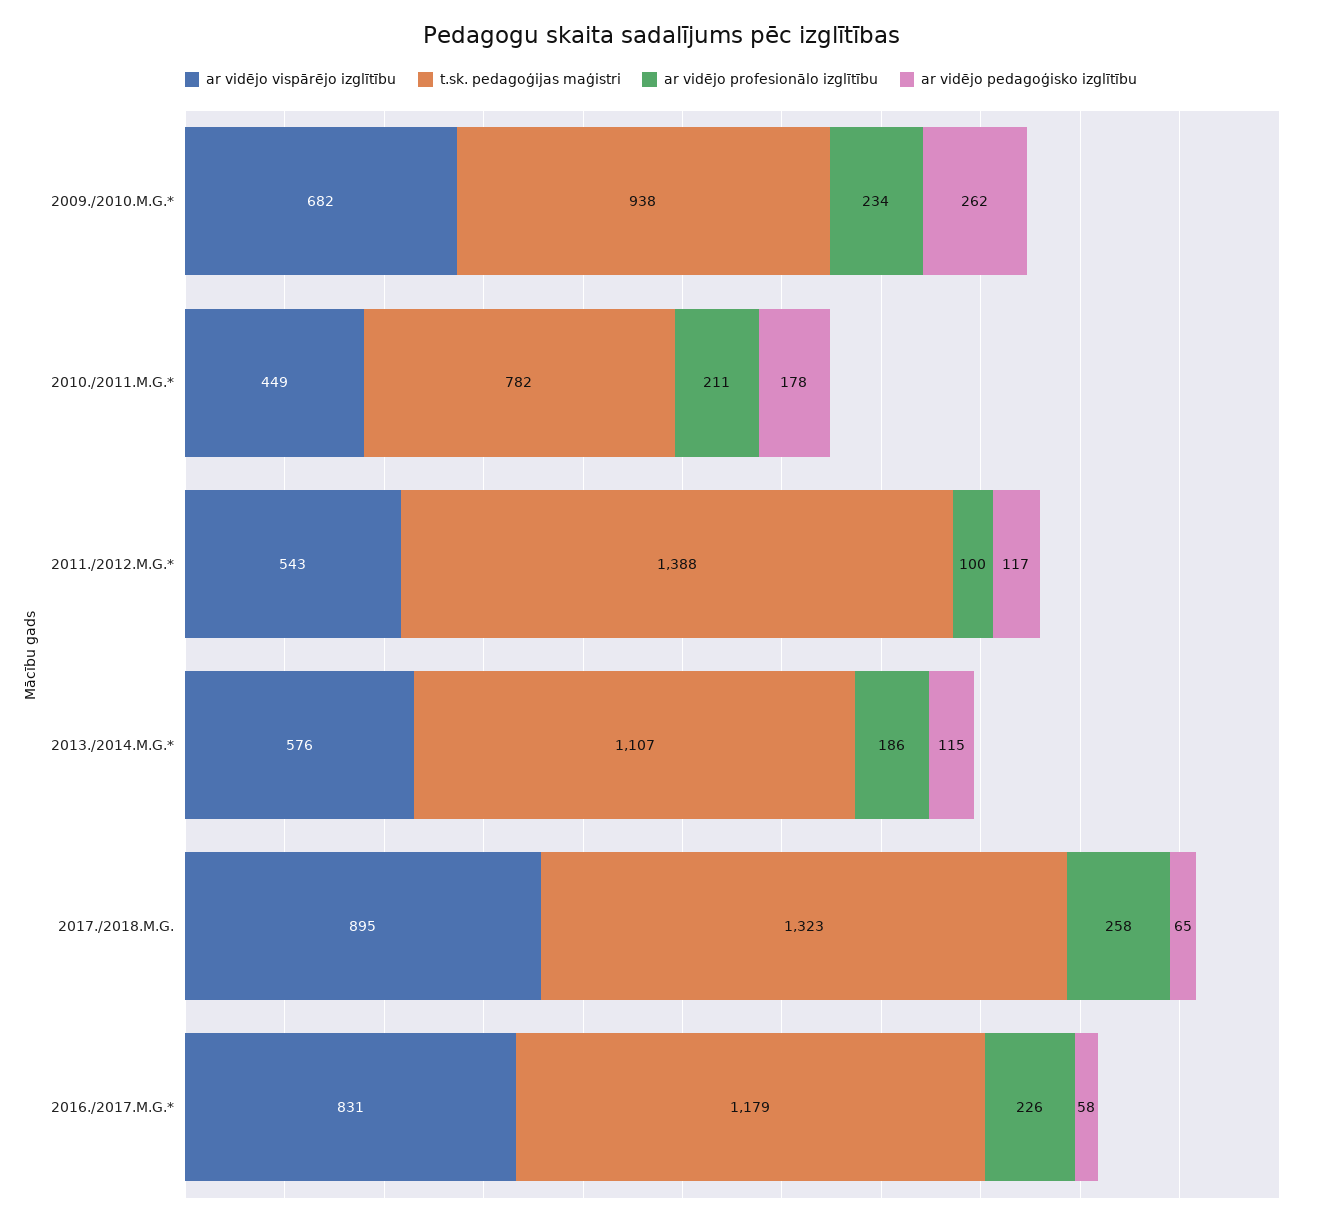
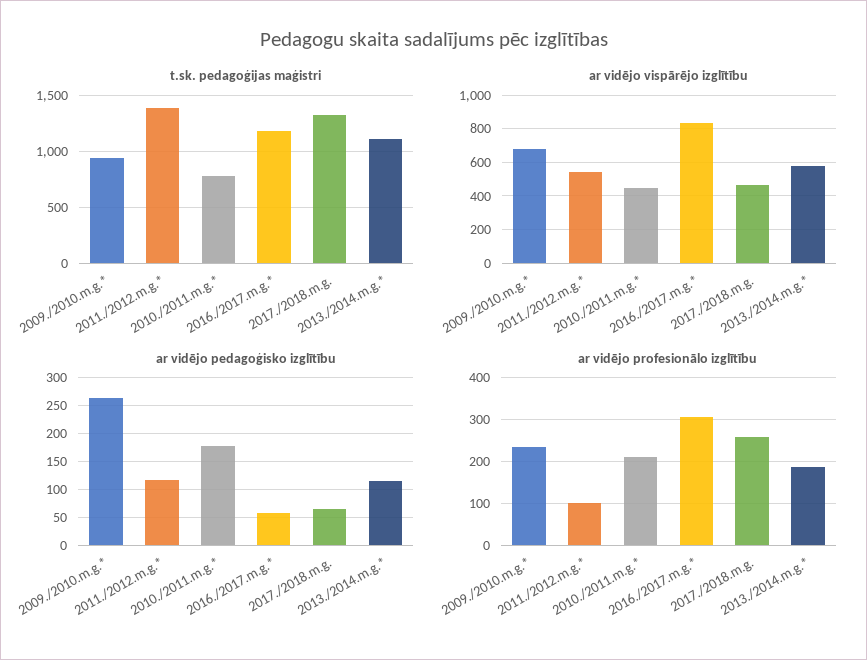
  {
    "ar vidējo vispārējo izglītību": {
      "2009./2010.M.G.*": 682,
      "2010./2011.M.G.*": 449,
      "2011./2012.M.G.*": 543,
      "2013./2014.M.G.*": 576,
-     "2017./2018.M.G.": 895,
+     "2017./2018.M.G.": 450,
      "2016./2017.M.G.*": 831
    },
    "t.sk. pedagoģijas maģistri": {
      "2009./2010.M.G.*": 938,
      "2010./2011.M.G.*": 782,
      "2011./2012.M.G.*": 1388,
      "2013./2014.M.G.*": 1107,
      "2017./2018.M.G.": 1323,
      "2016./2017.M.G.*": 1179
    },
    "ar vidējo profesionālo izglītību": {
      "2009./2010.M.G.*": 234,
      "2010./2011.M.G.*": 211,
      "2011./2012.M.G.*": 100,
      "2013./2014.M.G.*": 186,
      "2017./2018.M.G.": 258,
-     "2016./2017.M.G.*": 226
+     "2016./2017.M.G.*": 300
    },
    "ar vidējo pedagoģisko izglītību": {
      "2009./2010.M.G.*": 262,
      "2010./2011.M.G.*": 178,
      "2011./2012.M.G.*": 117,
      "2013./2014.M.G.*": 115,
      "2017./2018.M.G.": 65,
      "2016./2017.M.G.*": 58
    }
  }

